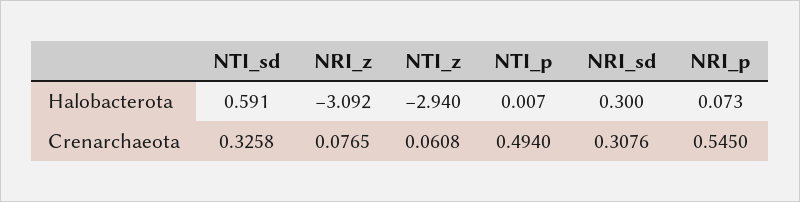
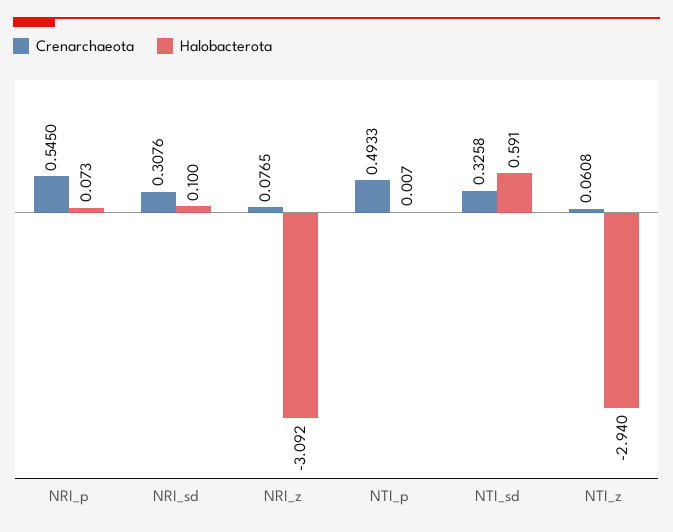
  {
    "Halobacterota": {
      "NTI_sd": 0.591,
      "NRI_z": -3.092,
      "NTI_z": -2.94,
      "NTI_p": 0.007,
-     "NRI_sd": 0.3,
+     "NRI_sd": 0.1,
      "NRI_p": 0.073
    },
    "Crenarchaeota": {
      "NTI_sd": 0.3258,
      "NRI_z": 0.0765,
      "NTI_z": 0.0608,
-     "NTI_p": 0.494,
+     "NTI_p": 0.4933,
      "NRI_sd": 0.3076,
      "NRI_p": 0.545
    }
  }

